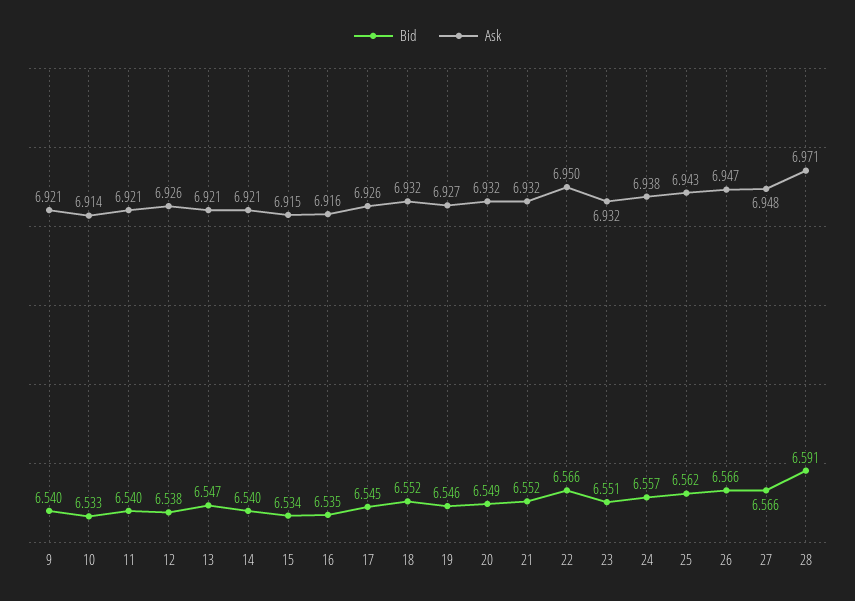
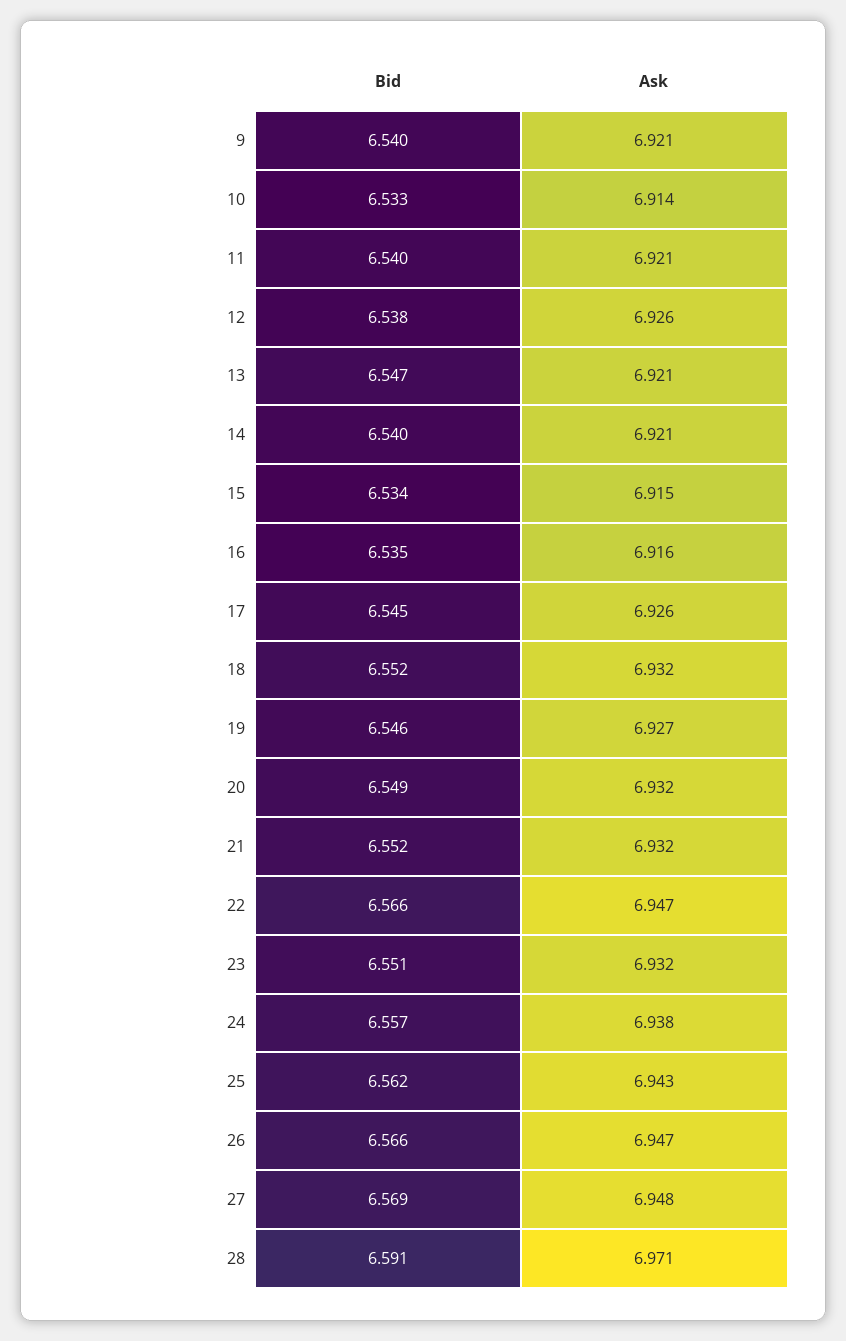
  {
    "Bid": {
      "9": 6.54,
      "10": 6.533,
      "11": 6.54,
      "12": 6.538,
      "13": 6.547,
      "14": 6.54,
      "15": 6.534,
      "16": 6.535,
      "17": 6.545,
      "18": 6.552,
      "19": 6.546,
      "20": 6.549,
      "21": 6.552,
      "22": 6.566,
      "23": 6.551,
      "24": 6.557,
      "25": 6.562,
      "26": 6.566,
-     "27": 6.566,
+     "27": 6.569,
      "28": 6.591
    },
    "Ask": {
      "9": 6.921,
      "10": 6.914,
      "11": 6.921,
      "12": 6.926,
      "13": 6.921,
      "14": 6.921,
      "15": 6.915,
      "16": 6.916,
      "17": 6.926,
      "18": 6.932,
      "19": 6.927,
      "20": 6.932,
      "21": 6.932,
-     "22": 6.95,
+     "22": 6.947,
      "23": 6.932,
      "24": 6.938,
      "25": 6.943,
      "26": 6.947,
      "27": 6.948,
      "28": 6.971
    }
  }

